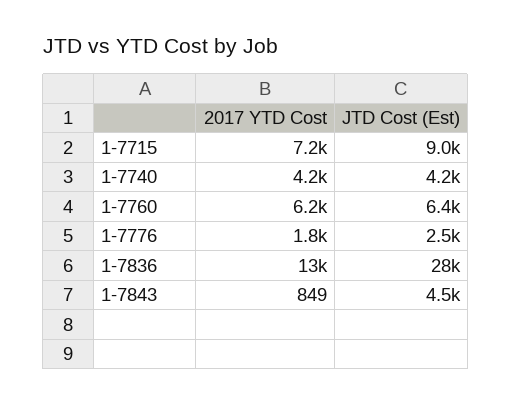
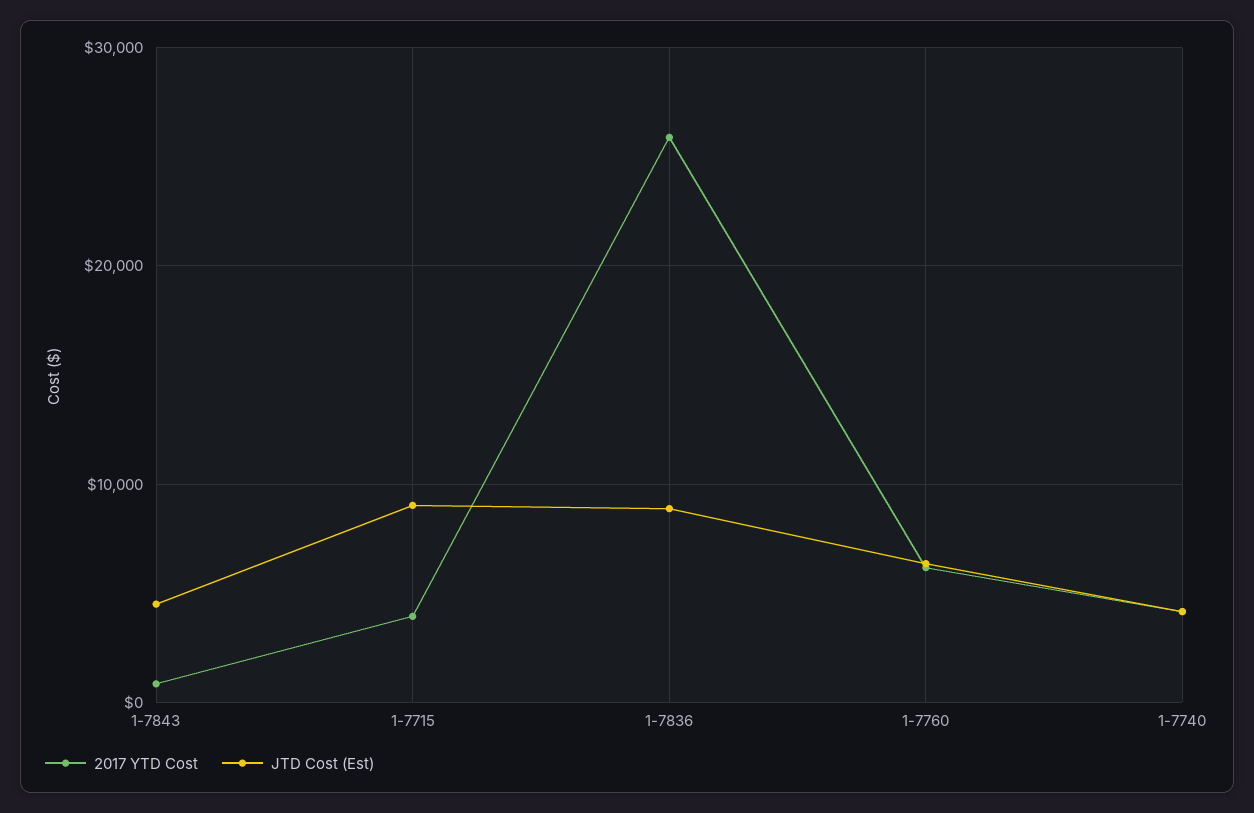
  {
    "2017 YTD Cost": {
-     "1-7715": 7200,
+     "1-7715": 4000,
      "1-7740": 4200,
      "1-7760": 6200,
-     "1-7776": 1800,
-     "1-7836": 13000,
+     "1-7836": 26000,
      "1-7843": 849
    },
    "JTD Cost (Est)": {
      "1-7715": 9000,
      "1-7740": 4200,
      "1-7760": 6400,
-     "1-7776": 2500,
-     "1-7836": 28000,
+     "1-7836": 9000,
      "1-7843": 4500
    }
  }

